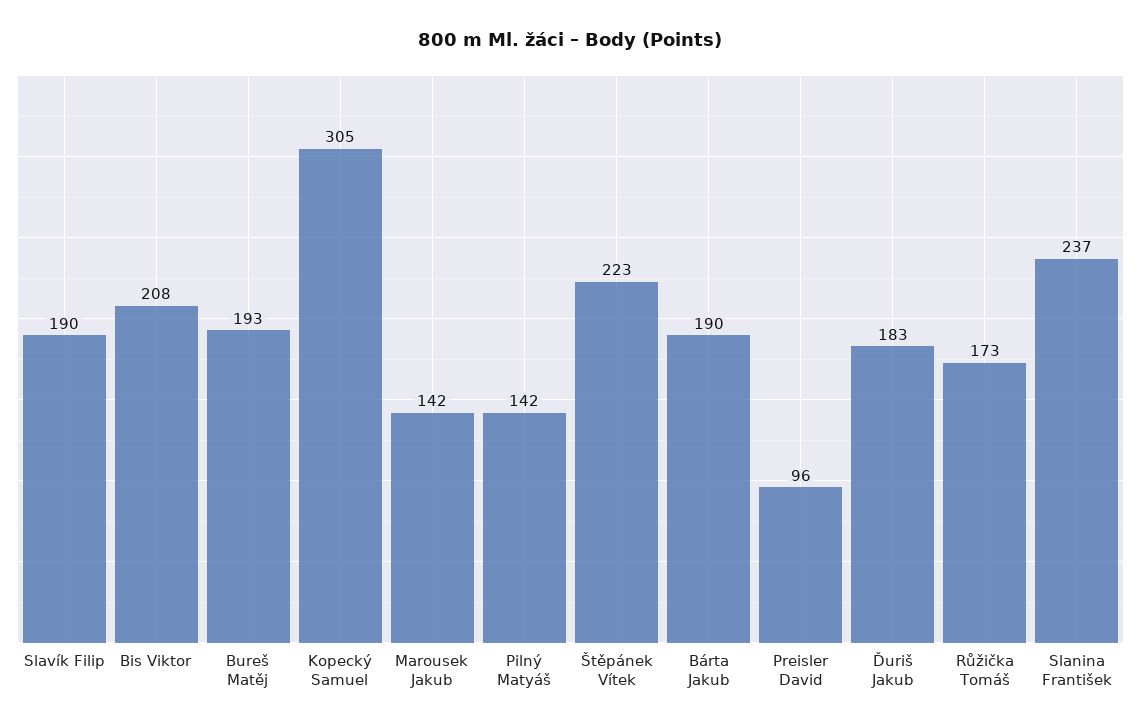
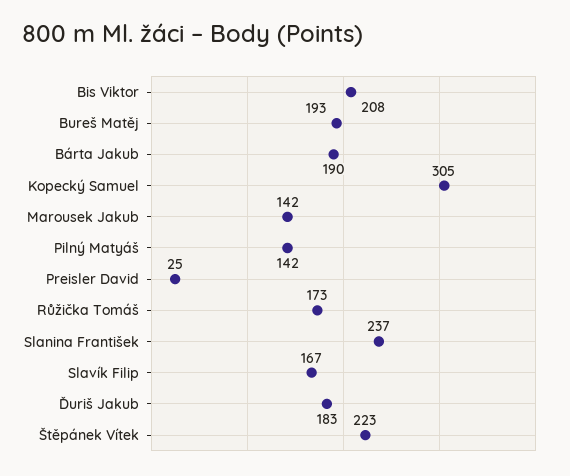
  {
-   "Slavík Filip": 190,
+   "Slavík Filip": 167,
    "Bis Viktor": 208,
    "Bureš Matěj": 193,
    "Kopecký Samuel": 305,
    "Marousek Jakub": 142,
    "Pilný Matyáš": 142,
    "Štěpánek Vítek": 223,
    "Bárta Jakub": 190,
-   "Preisler David": 96,
+   "Preisler David": 25,
    "Ďuriš Jakub": 183,
    "Růžička Tomáš": 173,
    "Slanina František": 237
  }

